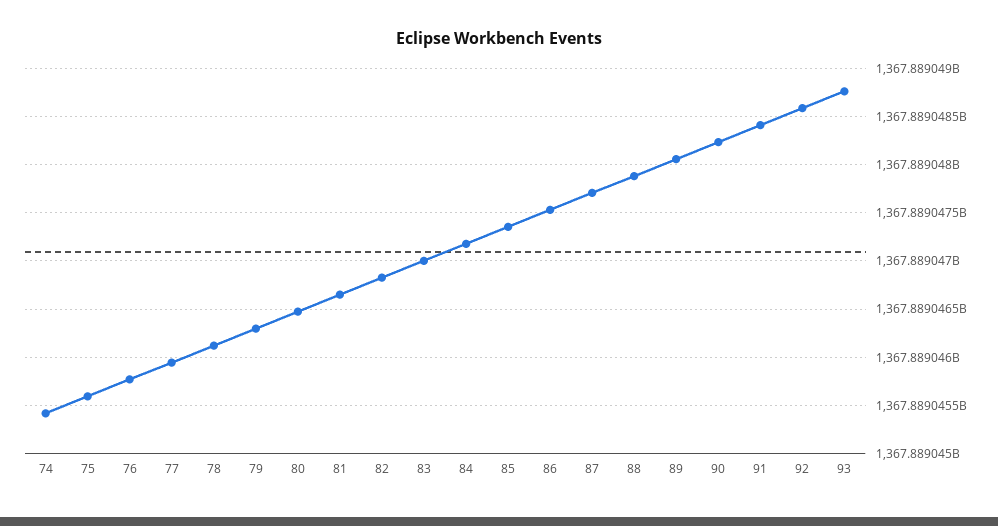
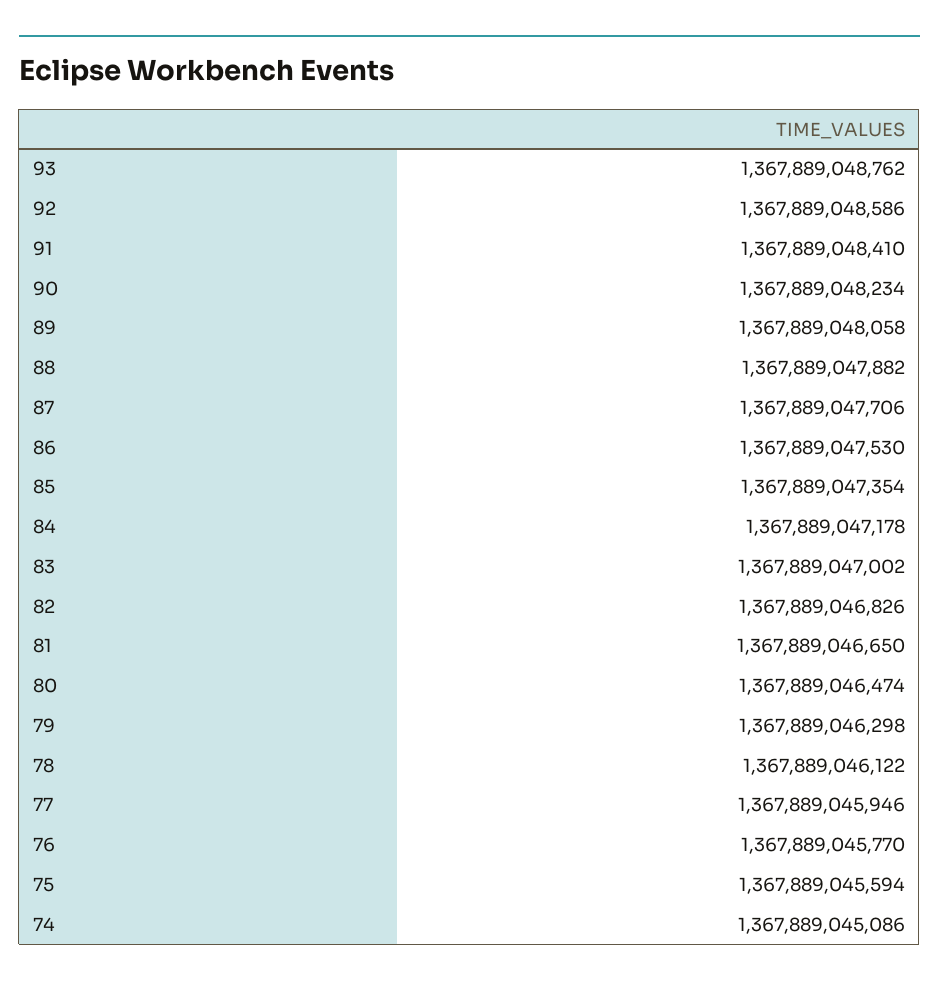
  {
-   "74": 1367889045400,
+   "74": 1367889045086,
    "75": 1367889045594,
    "76": 1367889045770,
    "77": 1367889045946,
    "78": 1367889046122,
    "79": 1367889046298,
    "80": 1367889046474,
    "81": 1367889046650,
    "82": 1367889046826,
    "83": 1367889047002,
    "84": 1367889047178,
    "85": 1367889047354,
    "86": 1367889047530,
    "87": 1367889047706,
    "88": 1367889047882,
    "89": 1367889048058,
    "90": 1367889048234,
    "91": 1367889048410,
    "92": 1367889048586,
    "93": 1367889048762
  }

